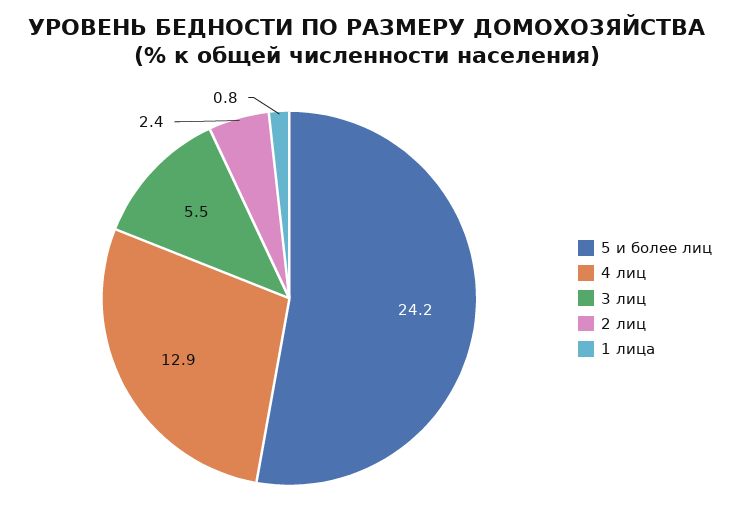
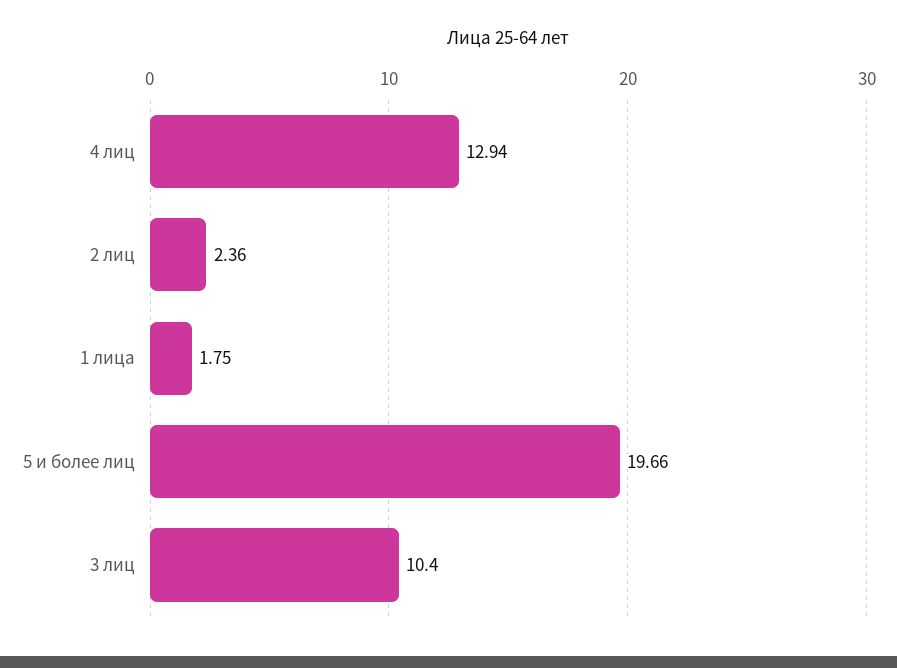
  {
-   "5 и более лиц": 24.2,
+   "5 и более лиц": 19.66,
    "4 лиц": 12.94,
-   "3 лиц": 5.5,
+   "3 лиц": 10.4,
    "2 лиц": 2.36,
-   "1 лица": 0.8
+   "1 лица": 1.75
  }

